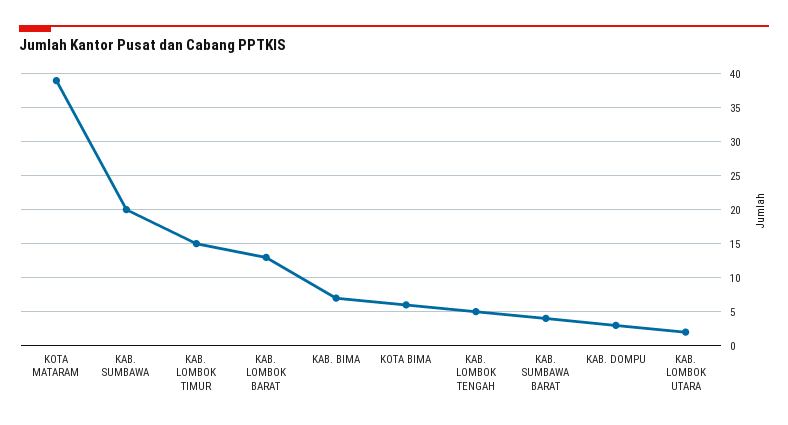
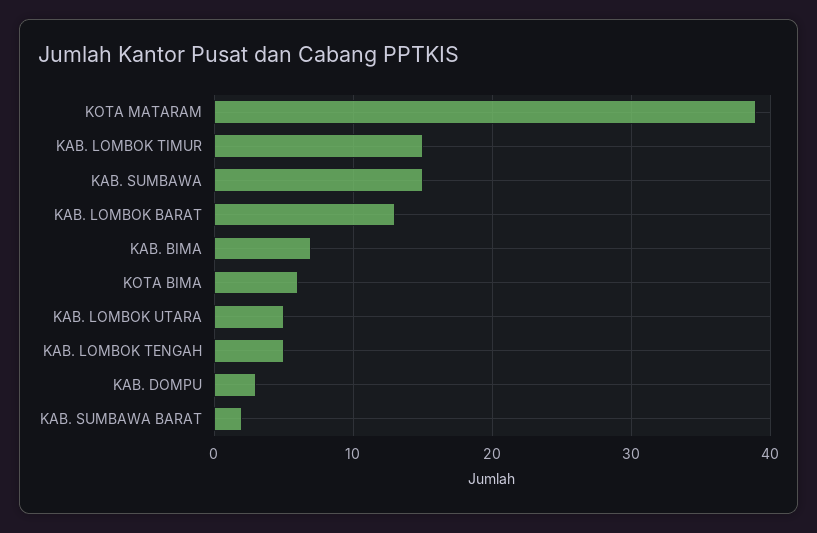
  {
    "KOTA MATARAM": 39,
-   "KAB. SUMBAWA": 20,
+   "KAB. SUMBAWA": 15,
    "KAB. LOMBOK TIMUR": 15,
    "KAB. LOMBOK BARAT": 13,
    "KAB. BIMA": 7,
    "KOTA BIMA": 6,
    "KAB. LOMBOK TENGAH": 5,
-   "KAB. SUMBAWA BARAT": 4,
+   "KAB. SUMBAWA BARAT": 2,
    "KAB. DOMPU": 3,
-   "KAB. LOMBOK UTARA": 2
+   "KAB. LOMBOK UTARA": 5
  }

